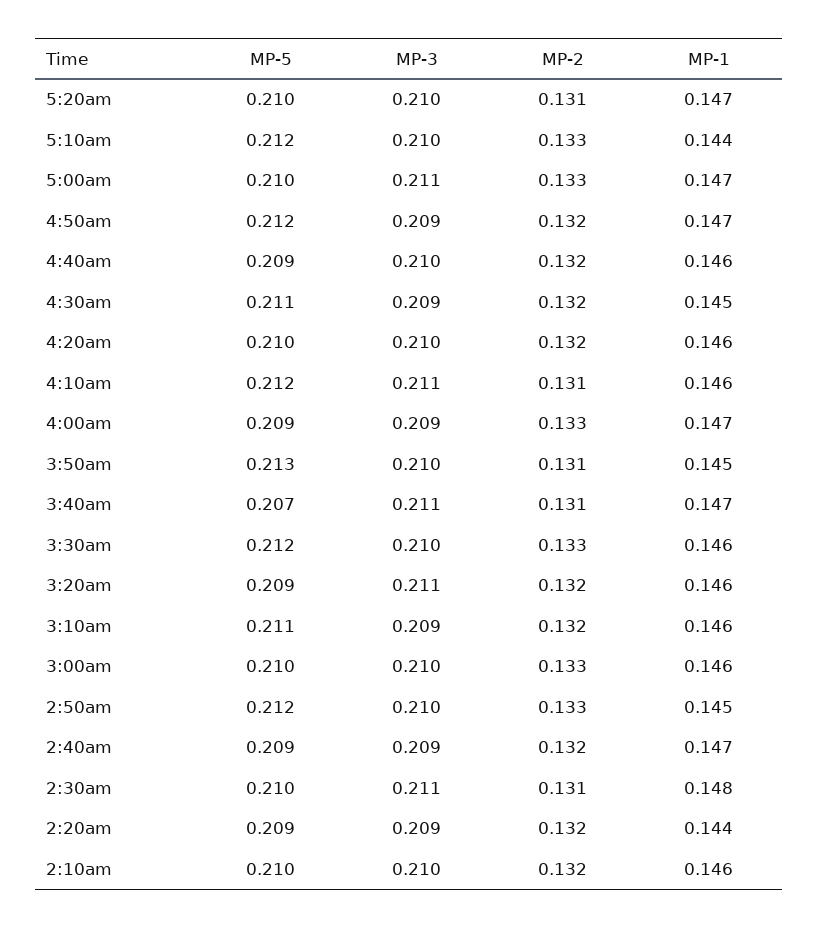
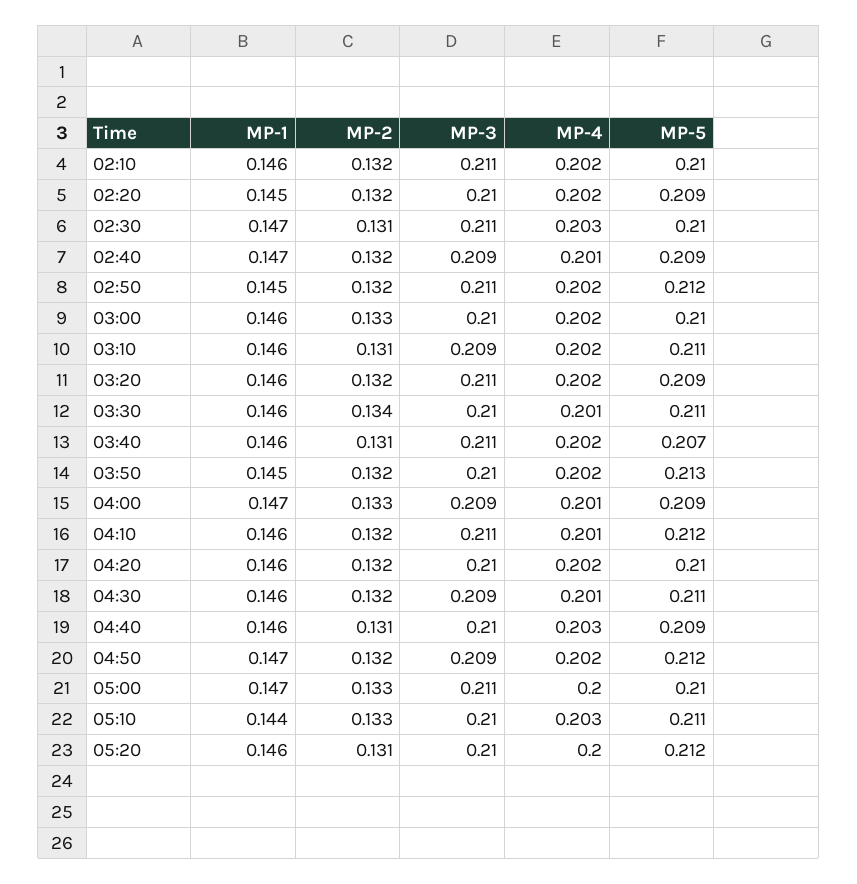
  {
    "MP-5": {
-     "5:20am": 0.21,
+     "5:20am": 0.212,
-     "5:10am": 0.212,
+     "5:10am": 0.211,
      "5:00am": 0.21,
      "4:50am": 0.212,
      "4:40am": 0.209,
      "4:30am": 0.211,
      "4:20am": 0.21,
      "4:10am": 0.212,
      "4:00am": 0.209,
      "3:50am": 0.213,
      "3:40am": 0.207,
-     "3:30am": 0.212,
+     "3:30am": 0.211,
      "3:20am": 0.209,
      "3:10am": 0.211,
      "3:00am": 0.21,
      "2:50am": 0.212,
      "2:40am": 0.209,
      "2:30am": 0.21,
      "2:20am": 0.209,
      "2:10am": 0.21
    },
    "MP-3": {
      "5:20am": 0.21,
      "5:10am": 0.21,
      "5:00am": 0.211,
      "4:50am": 0.209,
      "4:40am": 0.21,
      "4:30am": 0.209,
      "4:20am": 0.21,
      "4:10am": 0.211,
      "4:00am": 0.209,
      "3:50am": 0.21,
      "3:40am": 0.211,
      "3:30am": 0.21,
      "3:20am": 0.211,
      "3:10am": 0.209,
      "3:00am": 0.21,
-     "2:50am": 0.21,
+     "2:50am": 0.211,
      "2:40am": 0.209,
      "2:30am": 0.211,
-     "2:20am": 0.209,
+     "2:20am": 0.21,
-     "2:10am": 0.21
+     "2:10am": 0.211
    },
    "MP-2": {
      "5:20am": 0.131,
      "5:10am": 0.133,
      "5:00am": 0.133,
      "4:50am": 0.132,
-     "4:40am": 0.132,
+     "4:40am": 0.131,
      "4:30am": 0.132,
      "4:20am": 0.132,
-     "4:10am": 0.131,
+     "4:10am": 0.132,
      "4:00am": 0.133,
-     "3:50am": 0.131,
+     "3:50am": 0.132,
      "3:40am": 0.131,
-     "3:30am": 0.133,
+     "3:30am": 0.134,
      "3:20am": 0.132,
-     "3:10am": 0.132,
+     "3:10am": 0.131,
      "3:00am": 0.133,
-     "2:50am": 0.133,
+     "2:50am": 0.132,
      "2:40am": 0.132,
      "2:30am": 0.131,
      "2:20am": 0.132,
      "2:10am": 0.132
    },
    "MP-1": {
-     "5:20am": 0.147,
+     "5:20am": 0.146,
      "5:10am": 0.144,
      "5:00am": 0.147,
      "4:50am": 0.147,
      "4:40am": 0.146,
-     "4:30am": 0.145,
+     "4:30am": 0.146,
      "4:20am": 0.146,
      "4:10am": 0.146,
      "4:00am": 0.147,
      "3:50am": 0.145,
-     "3:40am": 0.147,
+     "3:40am": 0.146,
      "3:30am": 0.146,
      "3:20am": 0.146,
      "3:10am": 0.146,
      "3:00am": 0.146,
      "2:50am": 0.145,
      "2:40am": 0.147,
-     "2:30am": 0.148,
+     "2:30am": 0.147,
-     "2:20am": 0.144,
+     "2:20am": 0.145,
      "2:10am": 0.146
-   }
+   },
+   "MP-4": {
+     "2:10am": 0.202,
+     "2:20am": 0.202,
+     "2:30am": 0.203,
+     "2:40am": 0.201,
+     "2:50am": 0.202,
+     "3:00am": 0.202,
+     "3:10am": 0.202,
+     "3:20am": 0.202,
+     "3:30am": 0.201,
+     "3:40am": 0.202,
+     "3:50am": 0.202,
+     "4:00am": 0.201,
+     "4:10am": 0.201,
+     "4:20am": 0.202,
+     "4:30am": 0.201,
+     "4:40am": 0.203,
+     "4:50am": 0.202,
+     "5:00am": 0.2,
+     "5:10am": 0.203,
+     "5:20am": 0.2
+   }
  }

